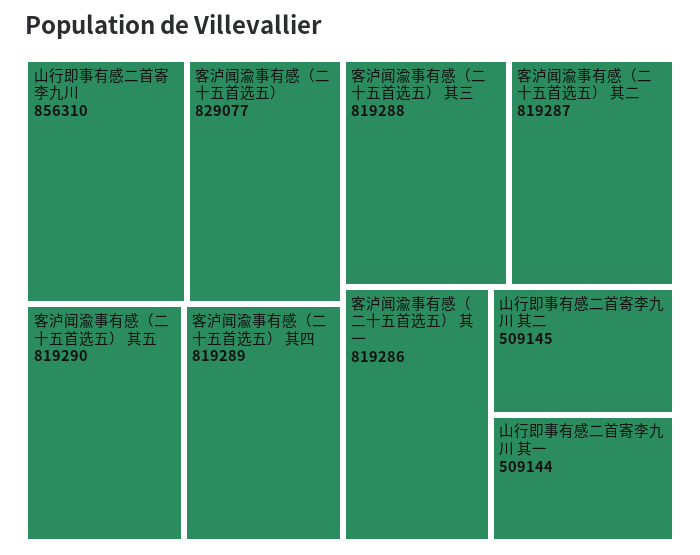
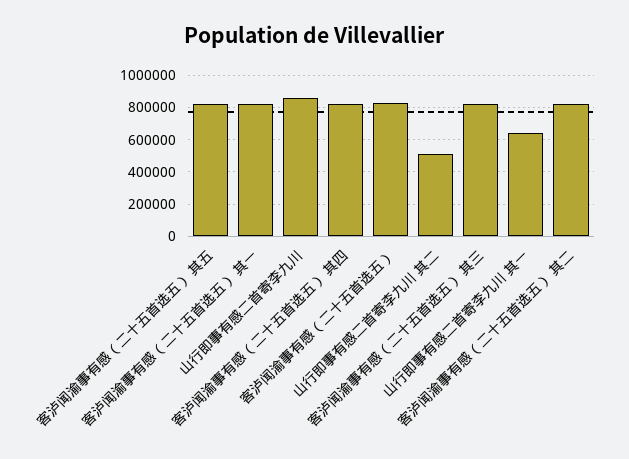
  {
    "山行即事有感二首寄李九川": 856310,
    "客泸闻渝事有感（二十五首选五）": 829077,
    "客泸闻渝事有感（二十五首选五） 其五": 819290,
    "客泸闻渝事有感（二十五首选五） 其四": 819289,
    "客泸闻渝事有感（二十五首选五） 其三": 819288,
    "客泸闻渝事有感（二十五首选五） 其二": 819287,
    "客泸闻渝事有感（二十五首选五） 其一": 819286,
    "山行即事有感二首寄李九川 其二": 509145,
-   "山行即事有感二首寄李九川 其一": 509144
+   "山行即事有感二首寄李九川 其一": 650000
  }

